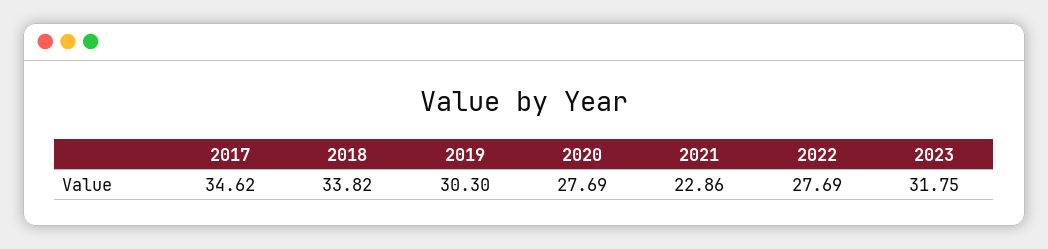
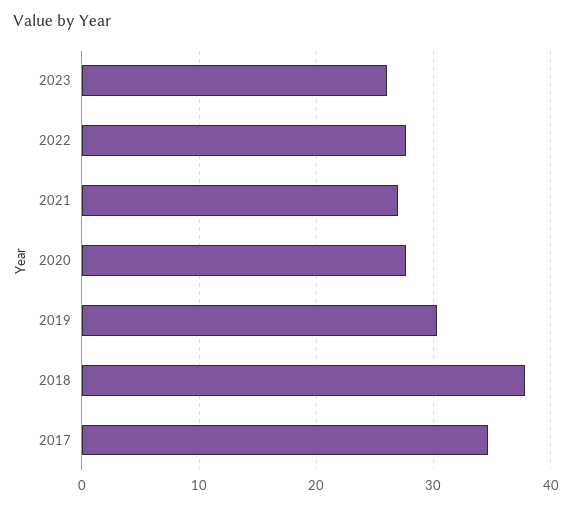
  {
    "2017": 34.62,
-   "2018": 33.82,
+   "2018": 38,
    "2019": 30.3,
    "2020": 27.69,
-   "2021": 22.86,
+   "2021": 27,
    "2022": 27.69,
-   "2023": 31.75
+   "2023": 26
  }

